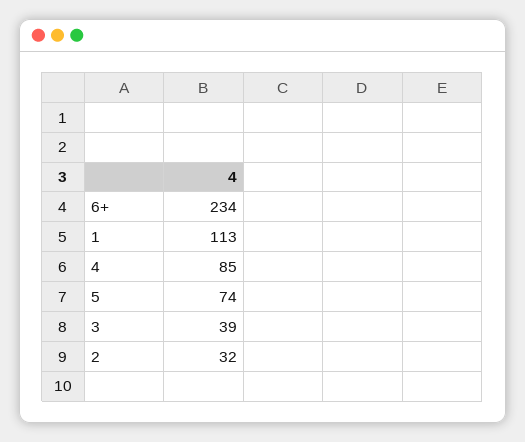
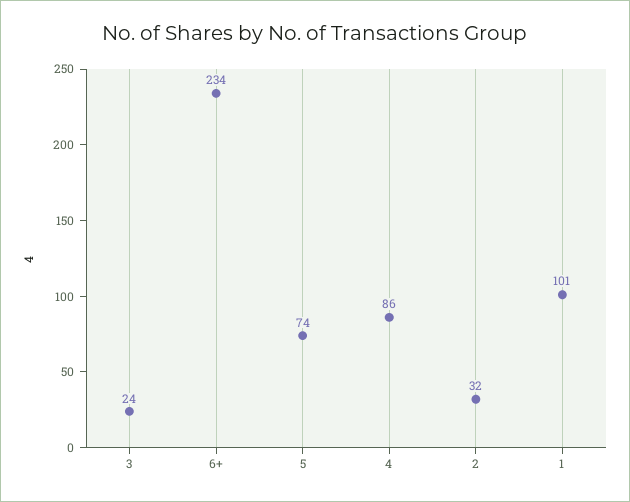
  {
    "6+": 234,
-   "1": 113,
+   "1": 101,
-   "4": 85,
+   "4": 86,
    "5": 74,
-   "3": 39,
+   "3": 24,
    "2": 32
  }

